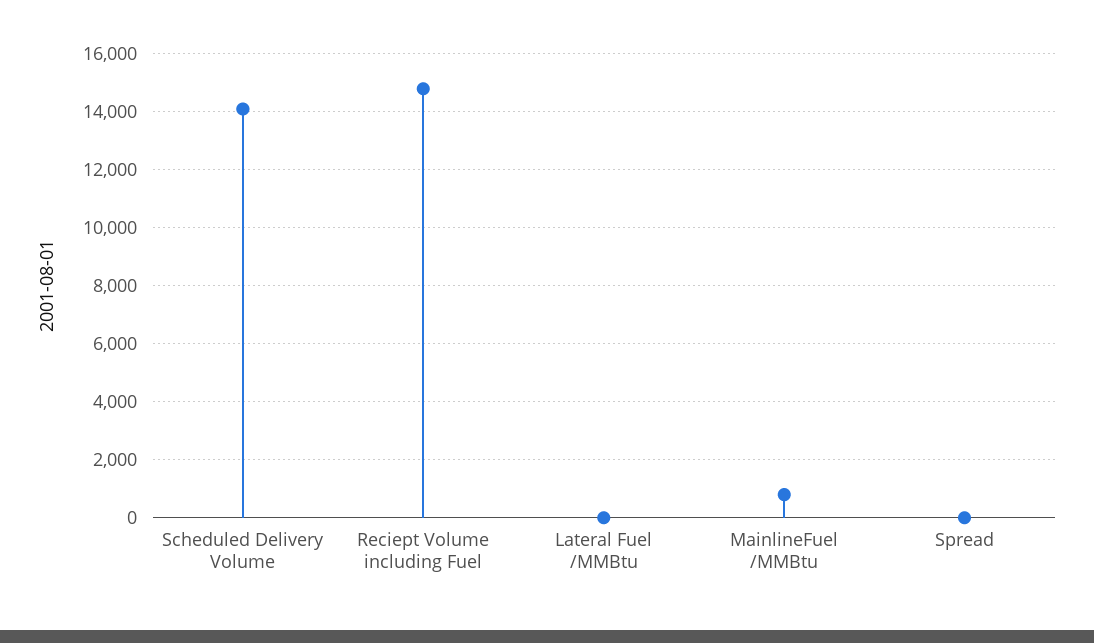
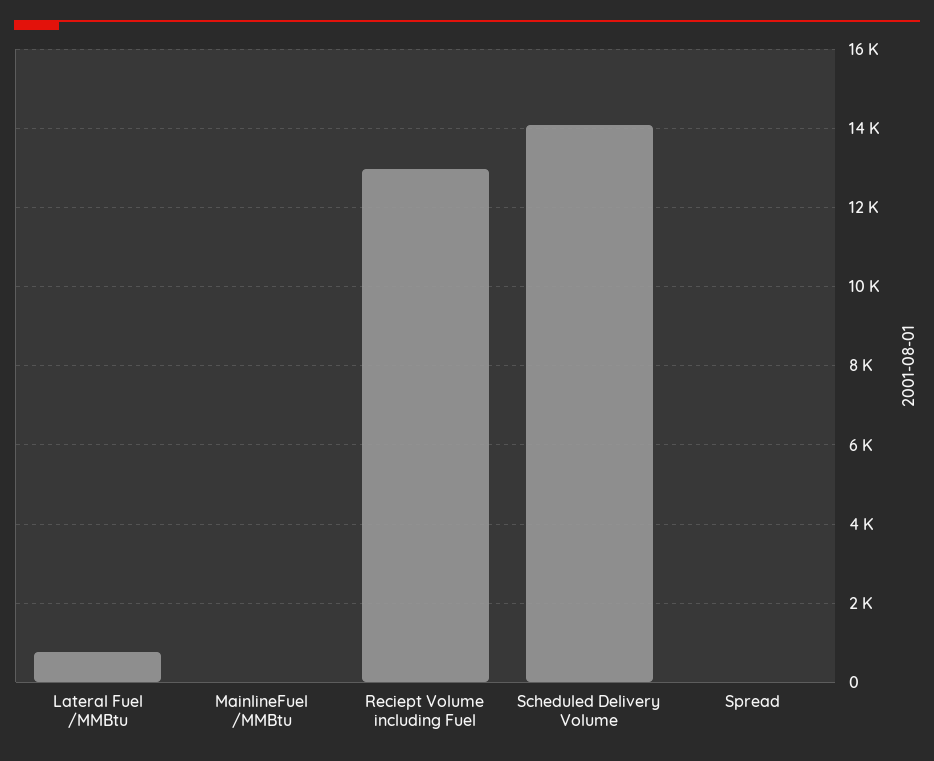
  {
    "Scheduled Delivery Volume": 14000,
-   "Reciept Volume including Fuel": 14750,
+   "Reciept Volume including Fuel": 13000,
-   "Lateral Fuel /MMBtu": 0,
+   "Lateral Fuel /MMBtu": 800,
-   "MainlineFuel /MMBtu": 750,
+   "MainlineFuel /MMBtu": 0,
    "Spread": 0
  }

